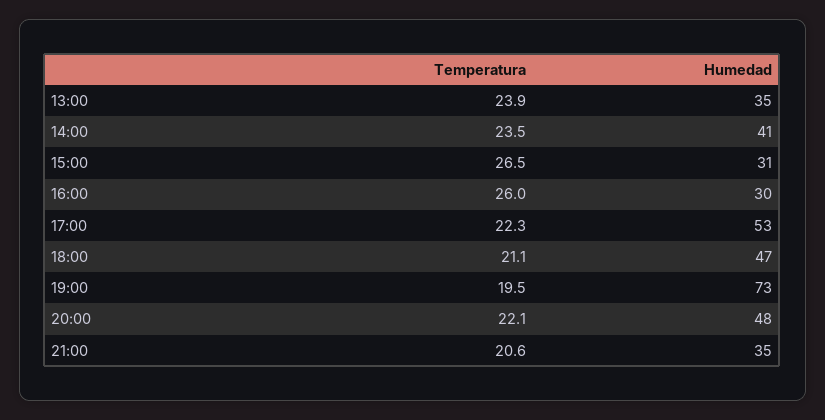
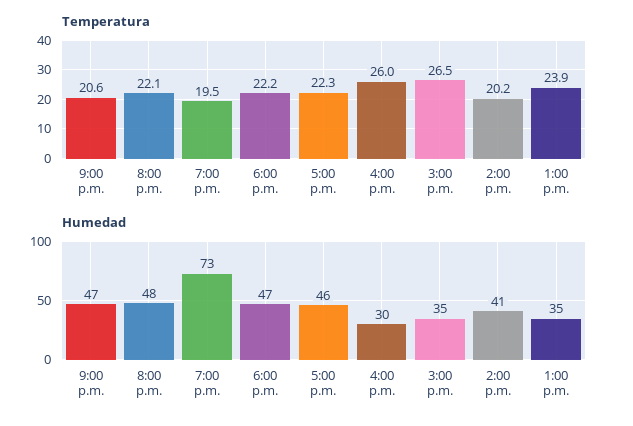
  {
    "Temperatura": {
      "13:00": 23.9,
-     "14:00": 23.5,
+     "14:00": 20.2,
      "15:00": 26.5,
      "16:00": 26,
      "17:00": 22.3,
-     "18:00": 21.1,
+     "18:00": 22.2,
      "19:00": 19.5,
      "20:00": 22.1,
      "21:00": 20.6
    },
    "Humedad": {
      "13:00": 35,
      "14:00": 41,
-     "15:00": 31,
+     "15:00": 35,
      "16:00": 30,
-     "17:00": 53,
+     "17:00": 46,
      "18:00": 47,
      "19:00": 73,
      "20:00": 48,
-     "21:00": 35
+     "21:00": 47
    }
  }

